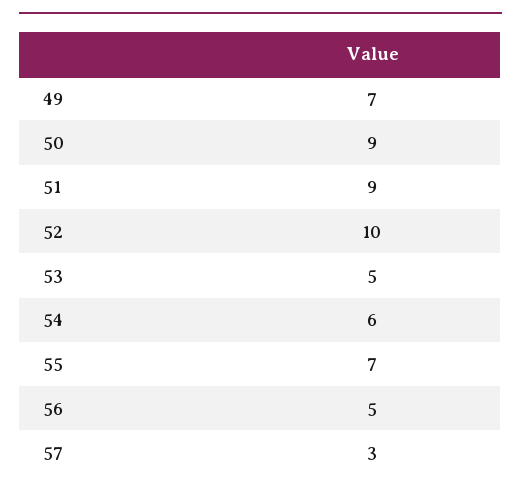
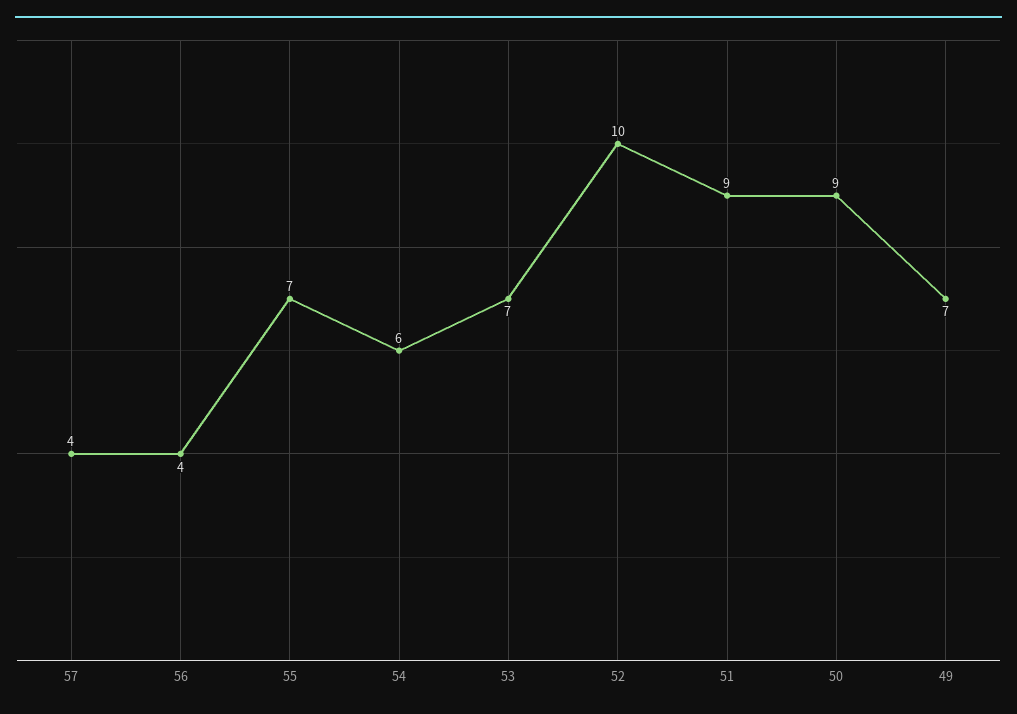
  {
    "49": 7,
    "50": 9,
    "51": 9,
    "52": 10,
-   "53": 5,
+   "53": 7,
    "54": 6,
    "55": 7,
-   "56": 5,
+   "56": 4,
-   "57": 3
+   "57": 4
  }

